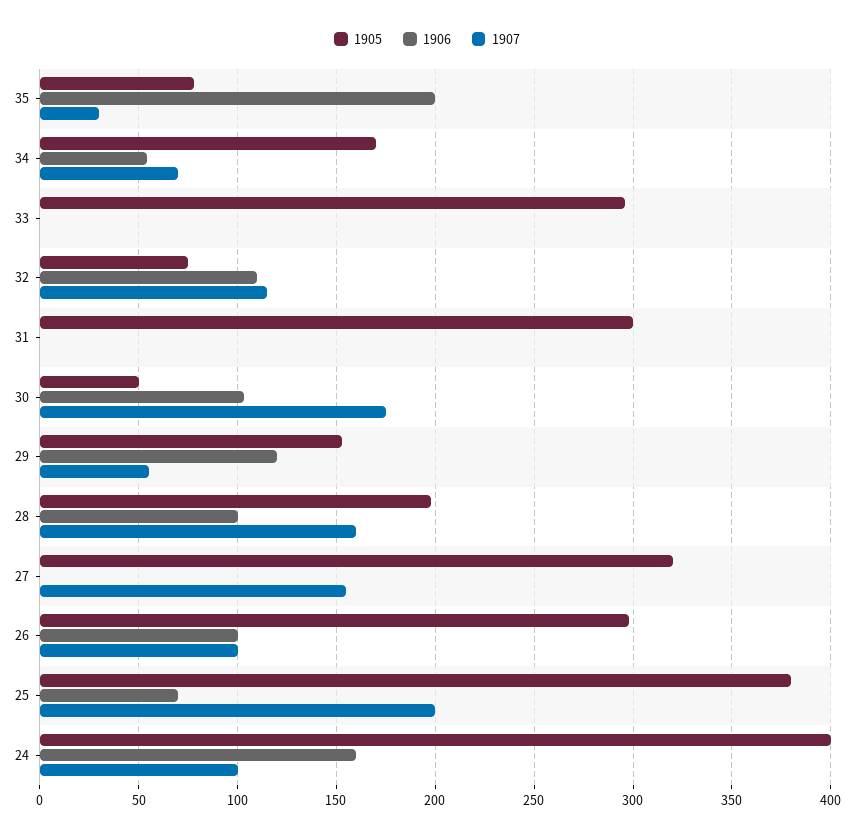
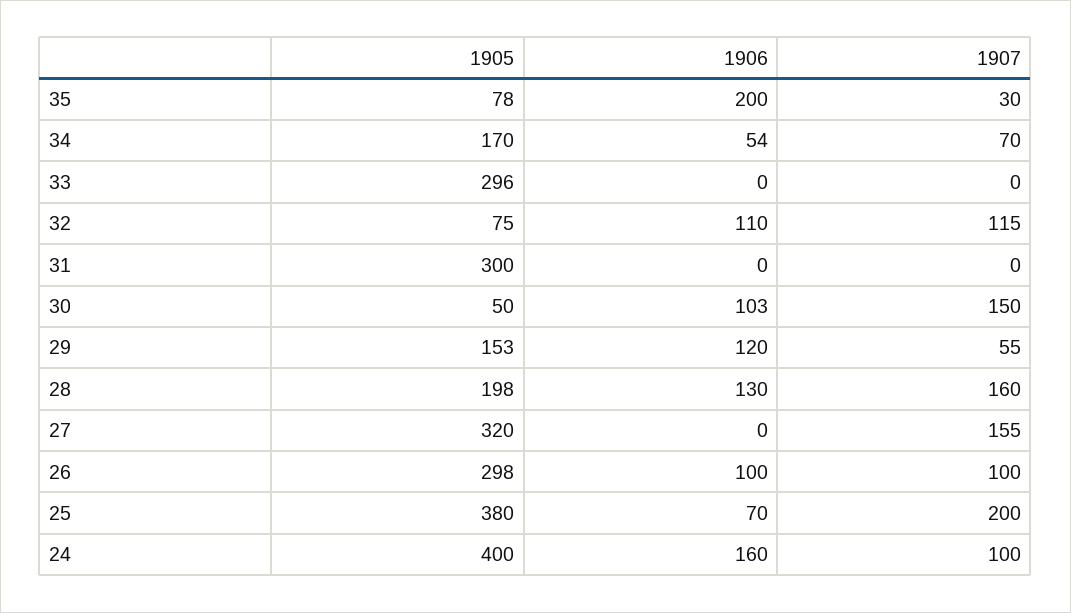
  {
    "1905": {
      "35": 78,
      "34": 170,
      "33": 296,
      "32": 75,
      "31": 300,
      "30": 50,
      "29": 153,
      "28": 198,
      "27": 320,
      "26": 298,
      "25": 380,
      "24": 400
    },
    "1906": {
      "35": 200,
      "34": 54,
      "33": 0,
      "32": 110,
      "31": 0,
      "30": 103,
      "29": 120,
-     "28": 100,
+     "28": 130,
      "27": 0,
      "26": 100,
      "25": 70,
      "24": 160
    },
    "1907": {
      "35": 30,
      "34": 70,
      "33": 0,
      "32": 115,
      "31": 0,
-     "30": 175,
+     "30": 150,
      "29": 55,
      "28": 160,
      "27": 155,
      "26": 100,
      "25": 200,
      "24": 100
    }
  }

